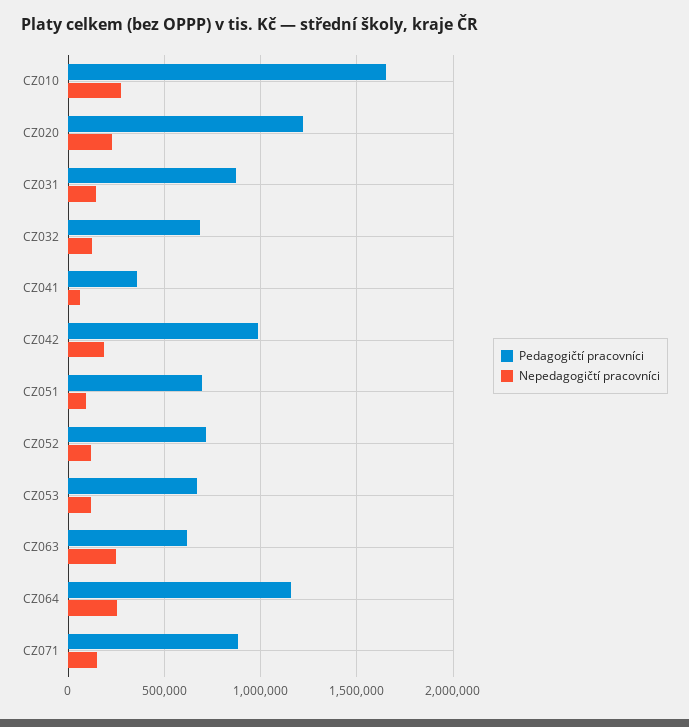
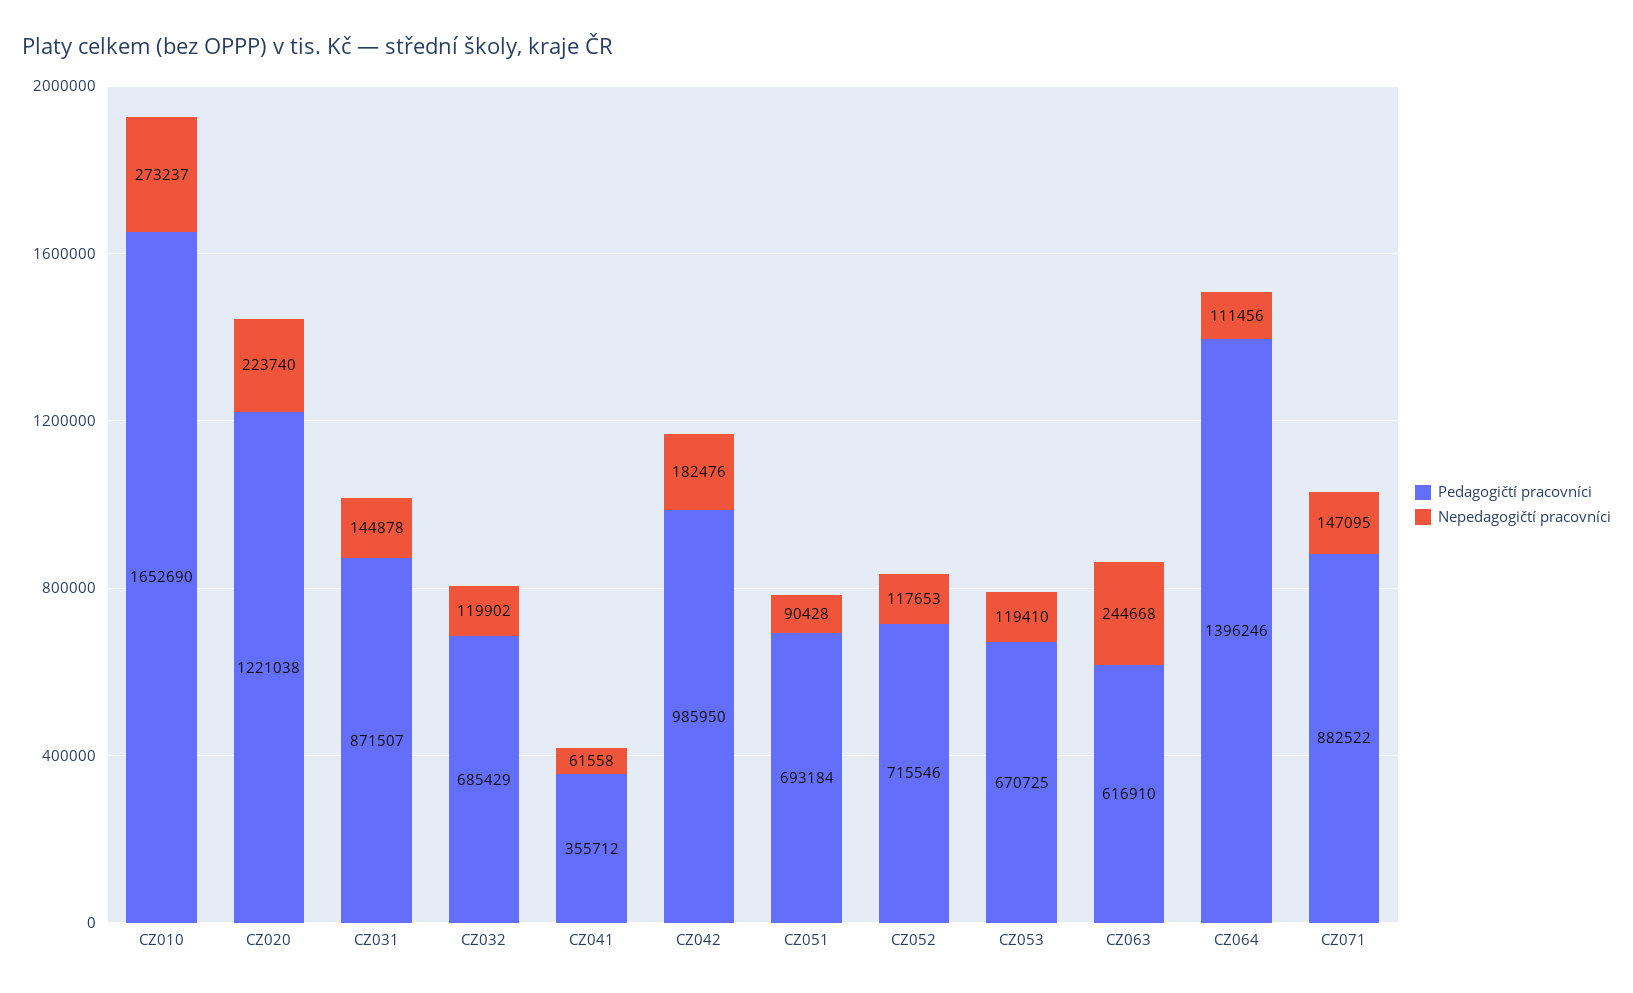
  {
    "Pedagogičtí pracovníci": {
      "CZ010": 1652690,
      "CZ020": 1221038,
      "CZ031": 871507,
      "CZ032": 685429,
      "CZ041": 355712,
      "CZ042": 985950,
      "CZ051": 693184,
      "CZ052": 715546,
      "CZ053": 670725,
      "CZ063": 616910,
-     "CZ064": 1150000,
+     "CZ064": 1396246,
      "CZ071": 882522
    },
    "Nepedagogičtí pracovníci": {
      "CZ010": 273237,
      "CZ020": 223740,
      "CZ031": 144878,
      "CZ032": 119902,
      "CZ041": 61558,
      "CZ042": 182476,
      "CZ051": 90428,
      "CZ052": 117653,
      "CZ053": 119410,
      "CZ063": 244668,
-     "CZ064": 250000,
+     "CZ064": 111456,
      "CZ071": 147095
    }
  }

